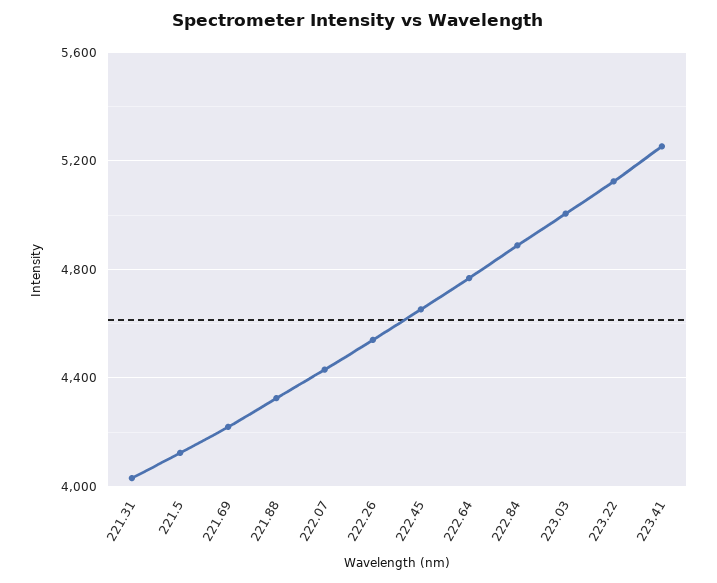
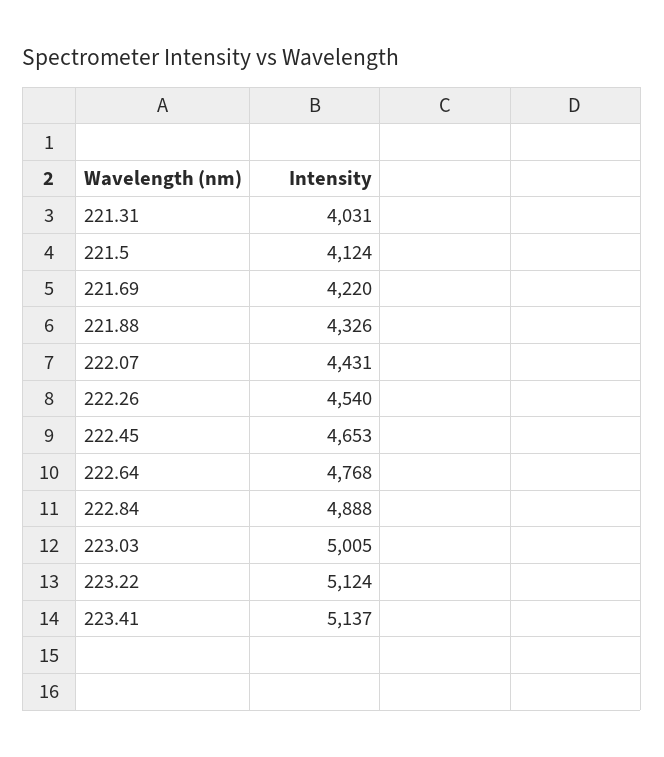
  {
    "221.31": 4031,
    "221.5": 4124,
    "221.69": 4220,
    "221.88": 4326,
    "222.07": 4431,
    "222.26": 4540,
    "222.45": 4653,
    "222.64": 4768,
    "222.84": 4888,
    "223.03": 5005,
    "223.22": 5124,
-   "223.41": 5250
+   "223.41": 5137
  }

